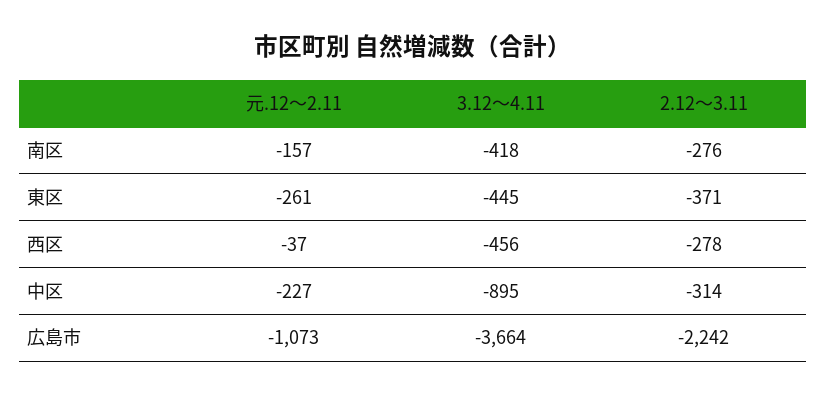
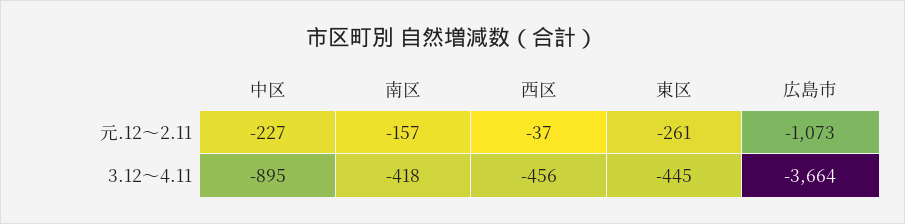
  {
    "元.12～2.11": {
      "南区": -157,
      "東区": -261,
      "西区": -37,
      "中区": -227,
      "広島市": -1073
    },
    "3.12～4.11": {
      "南区": -418,
      "東区": -445,
      "西区": -456,
      "中区": -895,
      "広島市": -3664
-   },
+   }
-   "2.12～3.11": {
-     "南区": -276,
-     "東区": -371,
-     "西区": -278,
-     "中区": -314,
-     "広島市": -2242
-   }
  }

